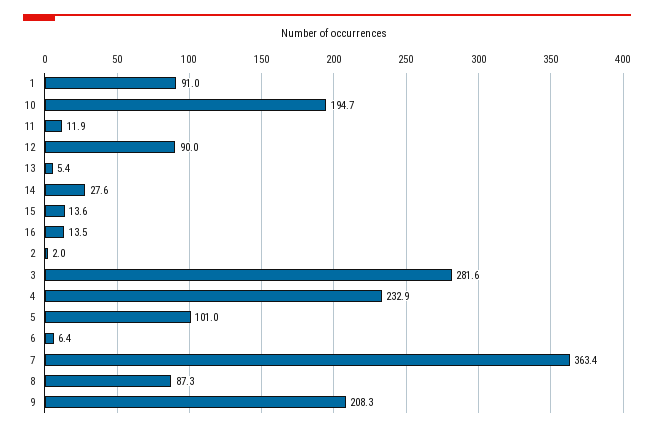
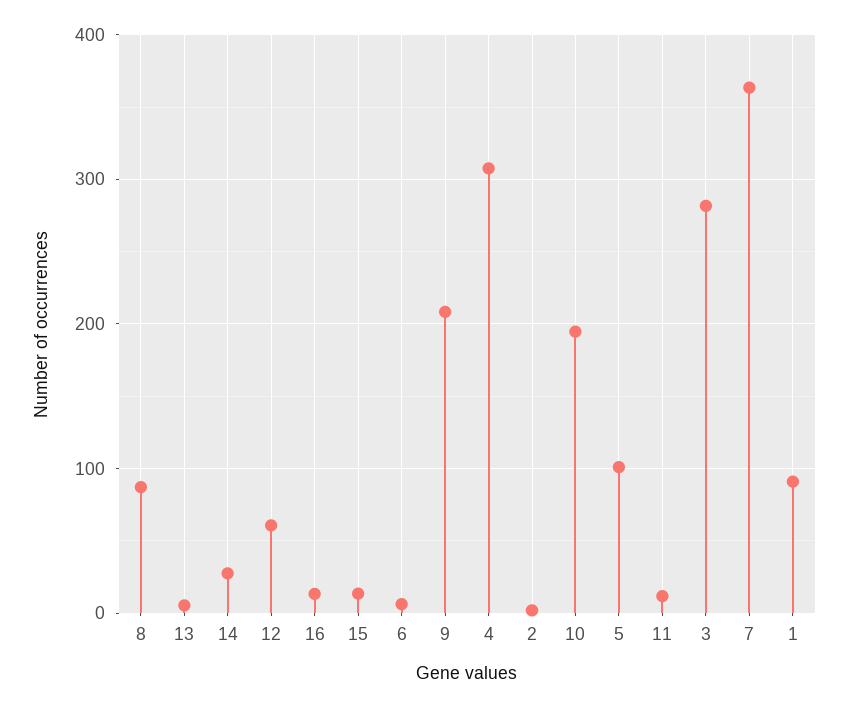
  {
    "1": 91,
    "10": 194.7,
    "11": 11.9,
-   "12": 90,
+   "12": 60,
    "13": 5.4,
    "14": 27.6,
    "15": 13.6,
    "16": 13.5,
    "2": 2,
    "3": 281.6,
-   "4": 232.9,
+   "4": 310,
    "5": 101,
    "6": 6.4,
    "7": 363.4,
    "8": 87.3,
    "9": 208.3
  }

